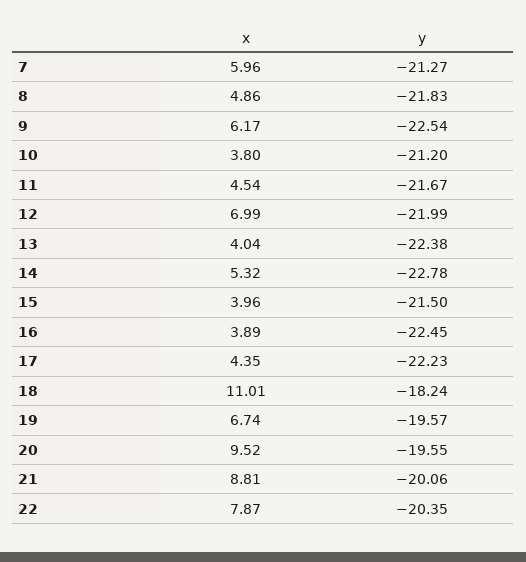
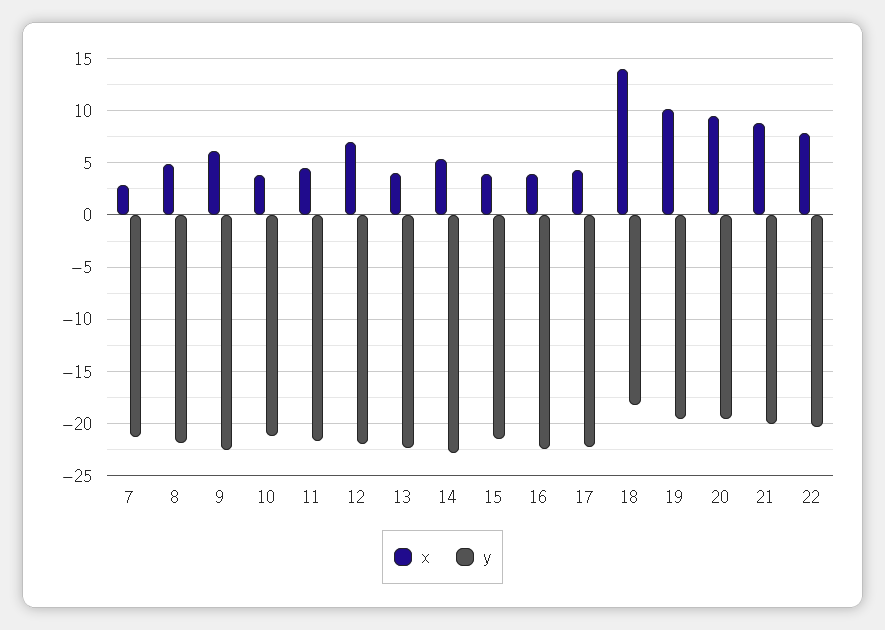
  {
    "x": {
-     "7": 5.96,
+     "7": 3,
      "8": 4.86,
      "9": 6.17,
      "10": 3.8,
      "11": 4.54,
      "12": 6.99,
      "13": 4.04,
      "14": 5.32,
      "15": 3.96,
      "16": 3.89,
      "17": 4.35,
-     "18": 11.01,
+     "18": 14,
-     "19": 6.74,
+     "19": 10,
      "20": 9.52,
      "21": 8.81,
      "22": 7.87
    },
    "y": {
      "7": -21.27,
      "8": -21.83,
      "9": -22.54,
      "10": -21.2,
      "11": -21.67,
      "12": -21.99,
      "13": -22.38,
      "14": -22.78,
      "15": -21.5,
      "16": -22.45,
      "17": -22.23,
      "18": -18.24,
      "19": -19.57,
      "20": -19.55,
      "21": -20.06,
      "22": -20.35
    }
  }

